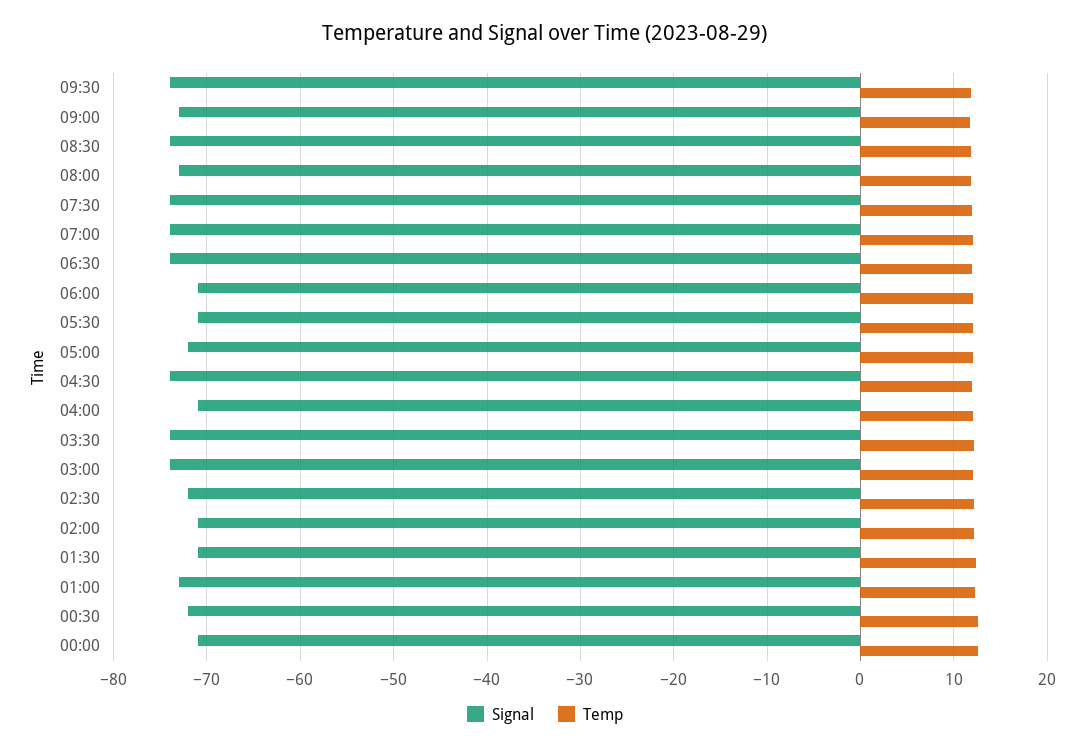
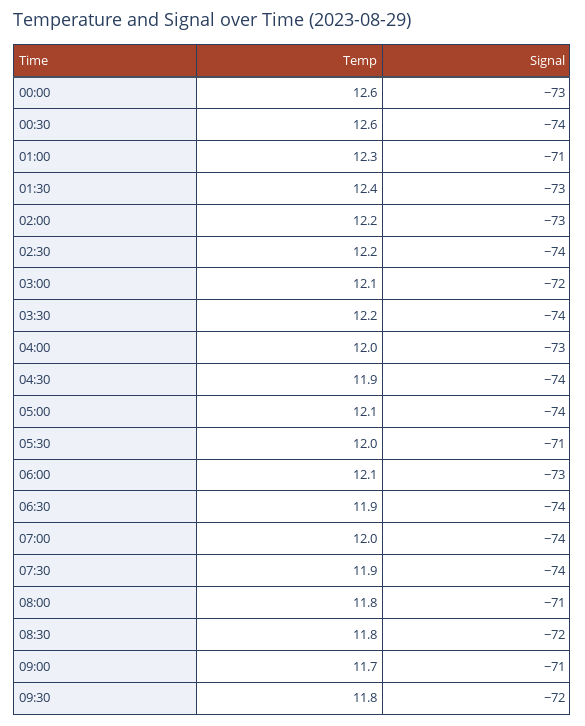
  {
    "Signal": {
-     "09:30": -74,
+     "09:30": -72,
-     "09:00": -73,
+     "09:00": -71,
-     "08:30": -74,
+     "08:30": -72,
-     "08:00": -73,
+     "08:00": -71,
      "07:30": -74,
      "07:00": -74,
      "06:30": -74,
-     "06:00": -71,
+     "06:00": -73,
      "05:30": -71,
-     "05:00": -72,
+     "05:00": -74,
      "04:30": -74,
-     "04:00": -71,
+     "04:00": -73,
      "03:30": -74,
-     "03:00": -74,
+     "03:00": -72,
-     "02:30": -72,
+     "02:30": -74,
-     "02:00": -71,
+     "02:00": -73,
-     "01:30": -71,
+     "01:30": -73,
-     "01:00": -73,
+     "01:00": -71,
-     "00:30": -72,
+     "00:30": -74,
-     "00:00": -71
+     "00:00": -73
    },
    "Temp": {
      "09:30": 11.8,
      "09:00": 11.7,
      "08:30": 11.8,
      "08:00": 11.8,
      "07:30": 11.9,
      "07:00": 12,
      "06:30": 11.9,
      "06:00": 12.1,
      "05:30": 12,
      "05:00": 12.1,
      "04:30": 11.9,
      "04:00": 12,
      "03:30": 12.2,
      "03:00": 12.1,
      "02:30": 12.2,
      "02:00": 12.2,
      "01:30": 12.4,
      "01:00": 12.3,
      "00:30": 12.6,
      "00:00": 12.6
    }
  }

